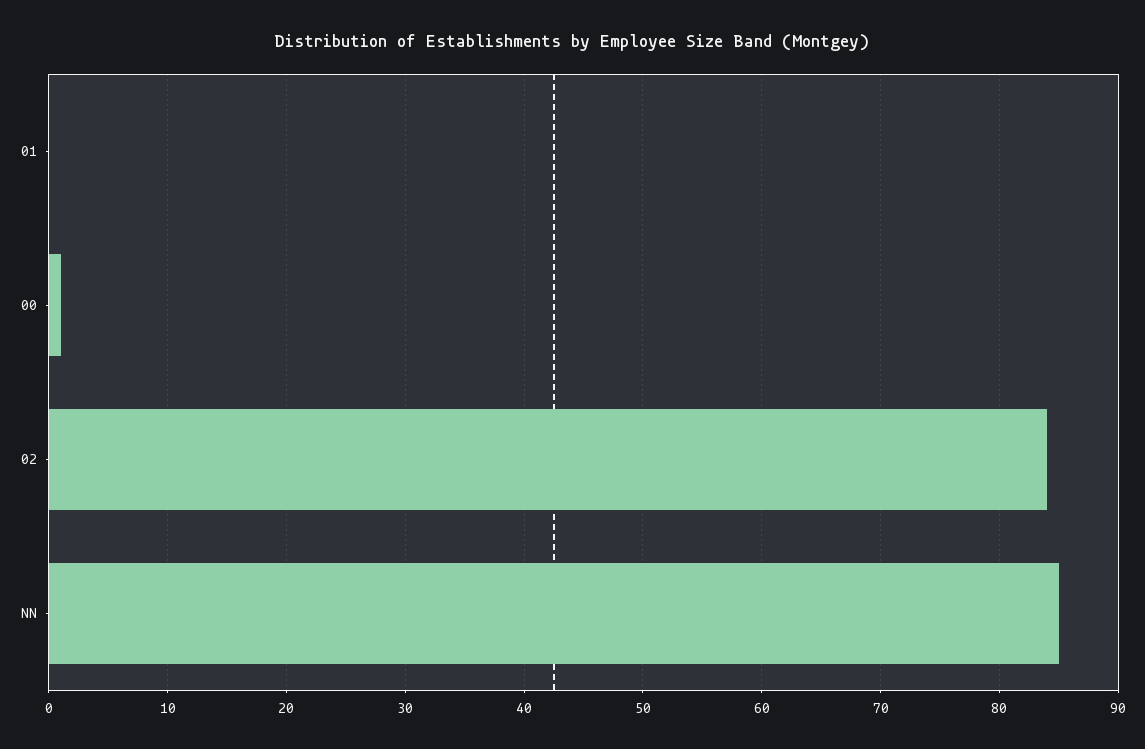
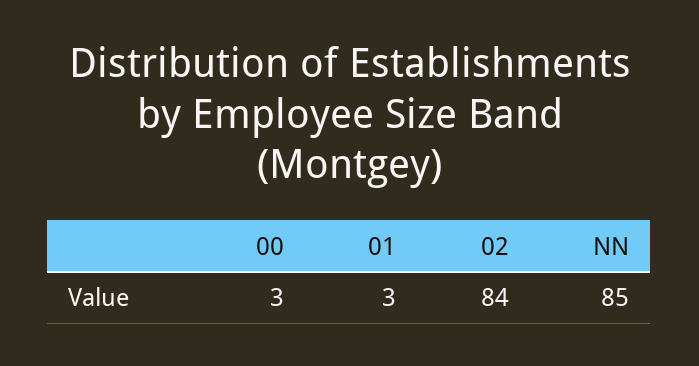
  {
-   "01": 0,
+   "01": 3,
-   "00": 1,
+   "00": 3,
    "02": 84,
    "NN": 85
  }

